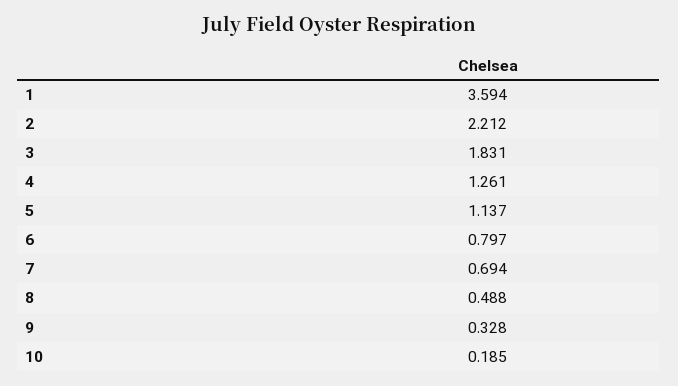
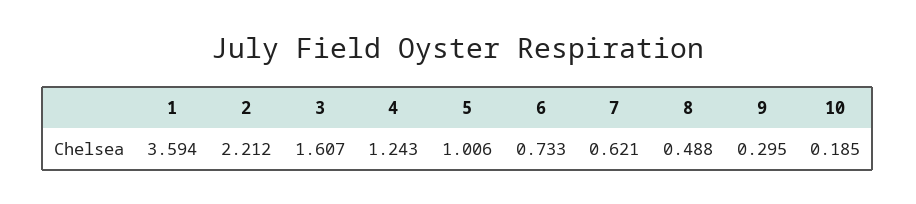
  {
    "1": 3.594,
    "2": 2.212,
-   "3": 1.831,
+   "3": 1.607,
-   "4": 1.261,
+   "4": 1.243,
-   "5": 1.137,
+   "5": 1.006,
-   "6": 0.797,
+   "6": 0.733,
-   "7": 0.694,
+   "7": 0.621,
    "8": 0.488,
-   "9": 0.328,
+   "9": 0.295,
    "10": 0.185
  }

